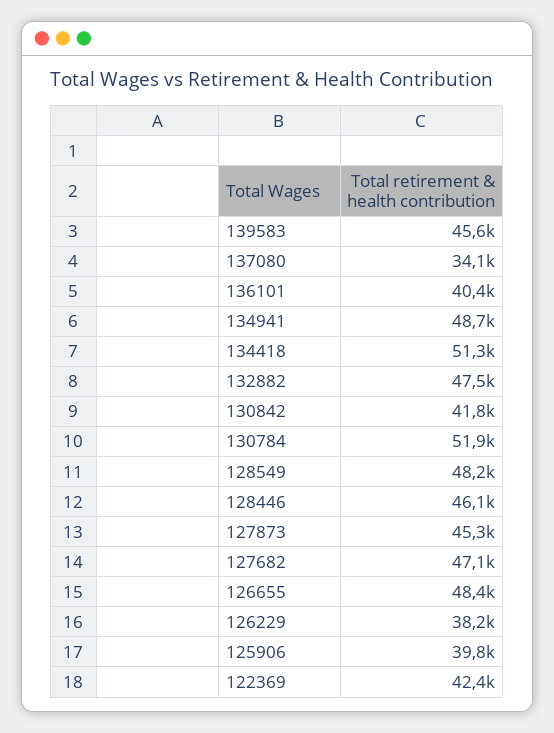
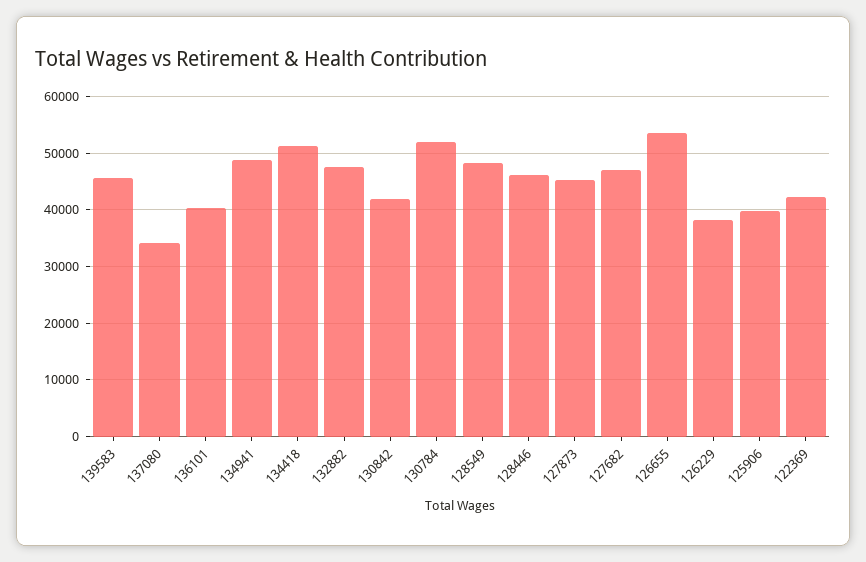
  {
    "139583": 45600,
    "137080": 34100,
    "136101": 40400,
    "134941": 48700,
    "134418": 51300,
    "132882": 47500,
    "130842": 41800,
    "130784": 51900,
    "128549": 48200,
    "128446": 46100,
    "127873": 45300,
    "127682": 47100,
-   "126655": 48400,
+   "126655": 54000,
    "126229": 38200,
    "125906": 39800,
    "122369": 42400
  }

